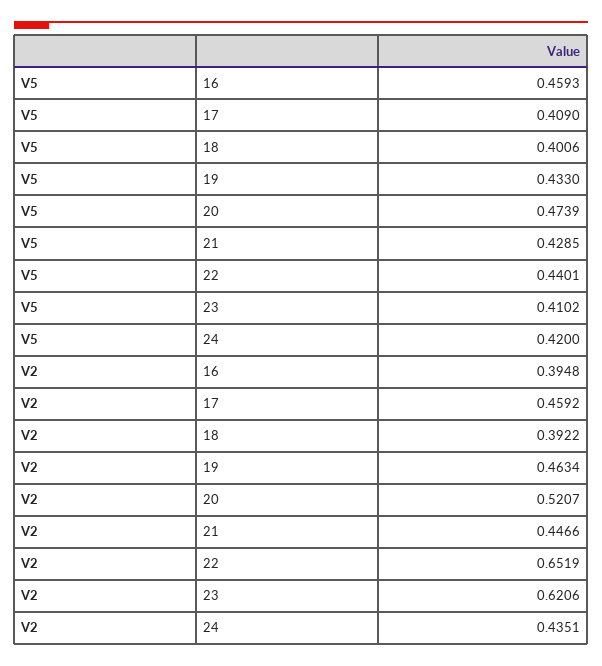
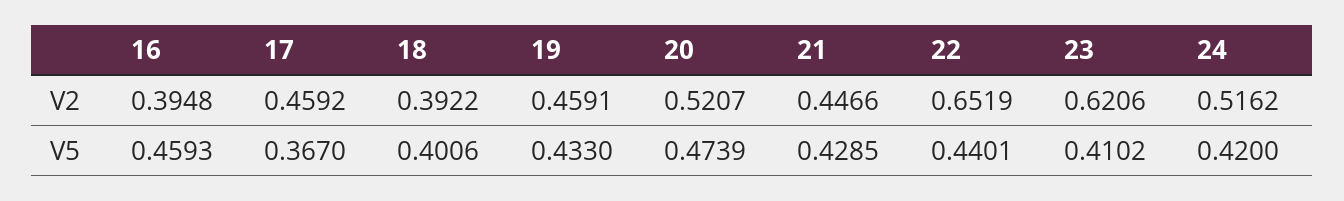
  {
    "V5": {
      "16": 0.4593,
-     "17": 0.409,
+     "17": 0.367,
      "18": 0.4006,
      "19": 0.433,
      "20": 0.4739,
      "21": 0.4285,
      "22": 0.4401,
      "23": 0.4102,
      "24": 0.42
    },
    "V2": {
      "16": 0.3948,
      "17": 0.4592,
      "18": 0.3922,
-     "19": 0.4634,
+     "19": 0.4591,
      "20": 0.5207,
      "21": 0.4466,
      "22": 0.6519,
      "23": 0.6206,
-     "24": 0.4351
+     "24": 0.5162
    }
  }

